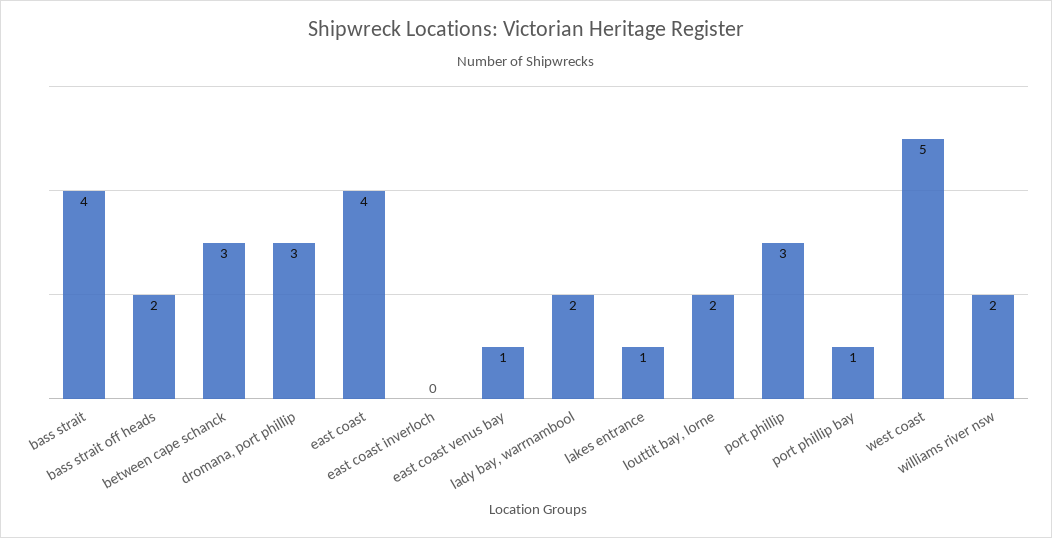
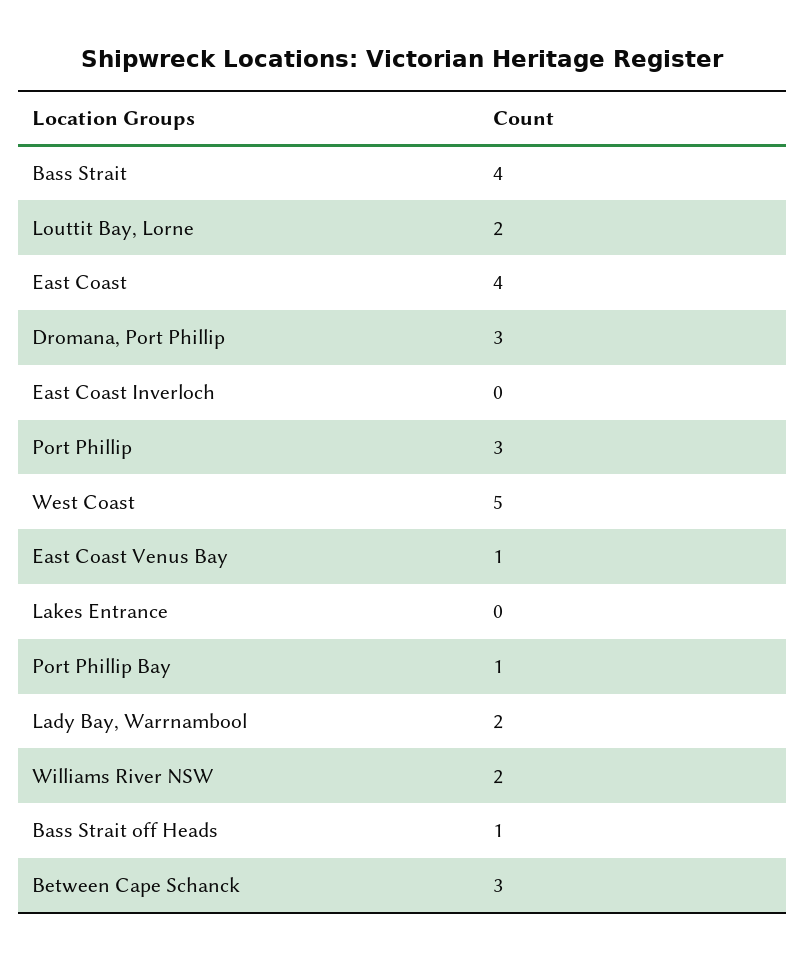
  {
    "bass strait": 4,
-   "bass strait off heads": 2,
+   "bass strait off heads": 1,
    "between cape schanck": 3,
    "dromana, port phillip": 3,
    "east coast": 4,
    "east coast inverloch": 0,
    "east coast venus bay": 1,
    "lady bay, warrnambool": 2,
-   "lakes entrance": 1,
+   "lakes entrance": 0,
    "louttit bay, lorne": 2,
    "port phillip": 3,
    "port phillip bay": 1,
    "west coast": 5,
    "williams river nsw": 2
  }

